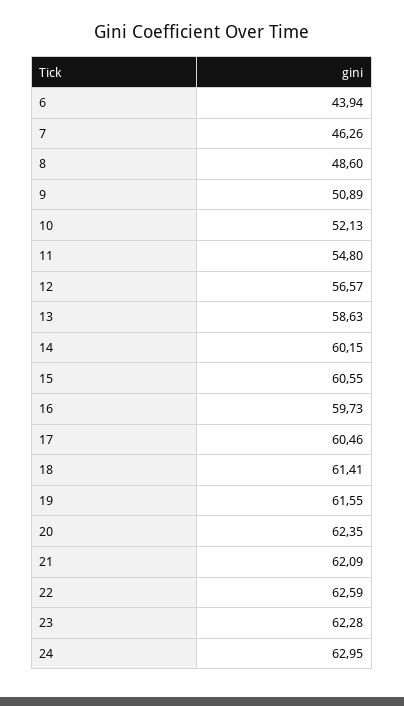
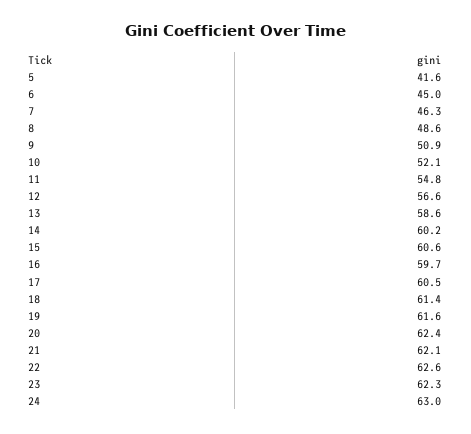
  {
-   "6": 43.94,
+   "6": 45,
    "7": 46.26,
    "8": 48.6,
    "9": 50.89,
    "10": 52.13,
    "11": 54.8,
    "12": 56.57,
    "13": 58.63,
    "14": 60.15,
    "15": 60.55,
    "16": 59.73,
    "17": 60.46,
    "18": 61.41,
    "19": 61.55,
    "20": 62.35,
    "21": 62.09,
    "22": 62.59,
    "23": 62.28,
-   "24": 62.95
+   "24": 62.95,
+   "5": 41.6
  }

